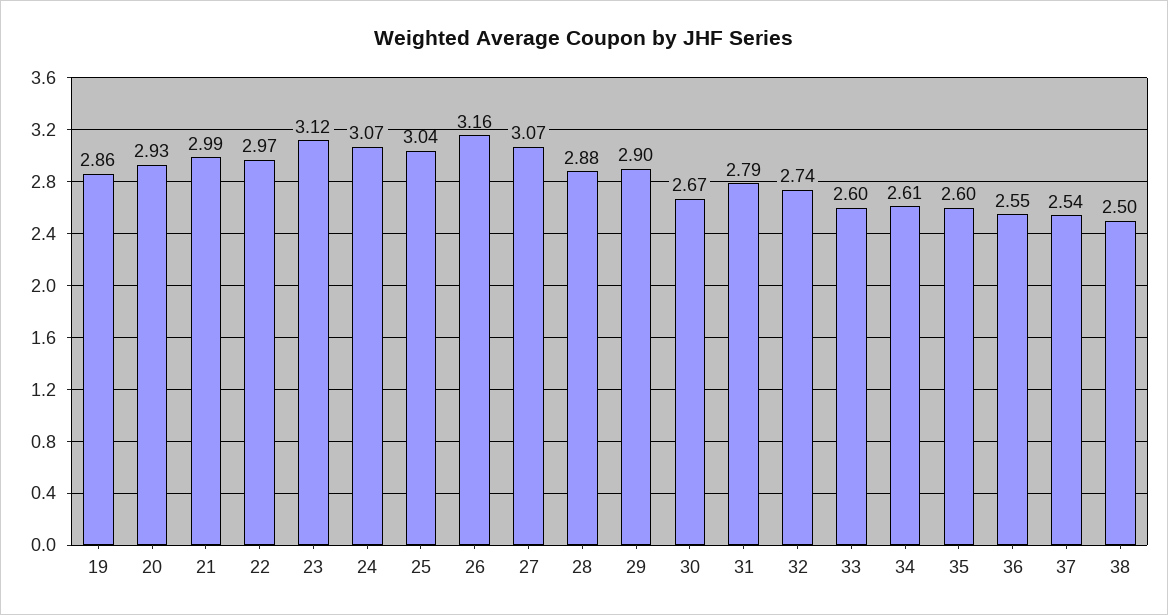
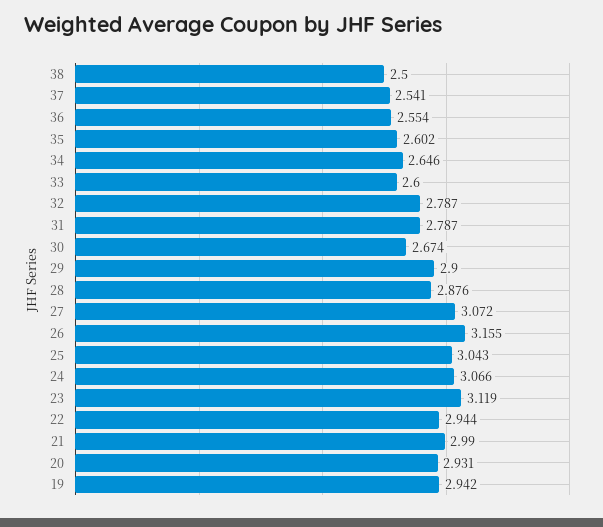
  {
-   "19": 2.86,
+   "19": 2.942,
    "20": 2.931,
    "21": 2.99,
-   "22": 2.97,
+   "22": 2.944,
    "23": 3.119,
    "24": 3.066,
    "25": 3.043,
    "26": 3.155,
    "27": 3.072,
    "28": 2.876,
    "29": 2.9,
    "30": 2.674,
    "31": 2.787,
-   "32": 2.74,
+   "32": 2.787,
    "33": 2.6,
-   "34": 2.61,
+   "34": 2.646,
    "35": 2.602,
    "36": 2.554,
    "37": 2.541,
    "38": 2.5
  }

